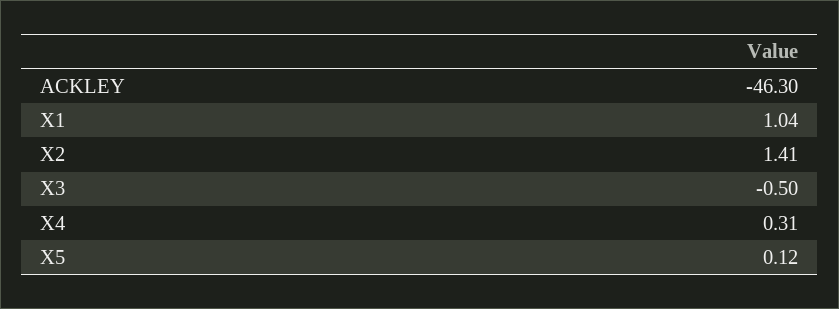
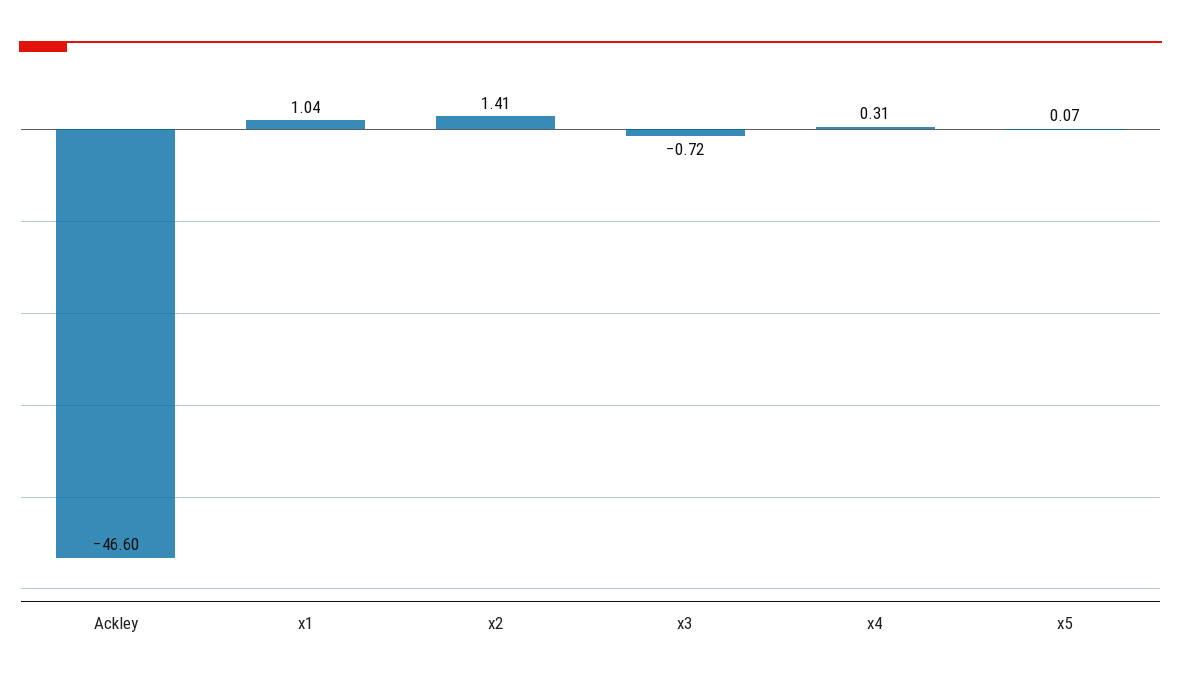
  {
-   "ACKLEY": -46.3,
+   "ACKLEY": -46.6,
    "X1": 1.04,
    "X2": 1.41,
-   "X3": -0.5,
+   "X3": -0.72,
    "X4": 0.31,
-   "X5": 0.12
+   "X5": 0.07
  }

